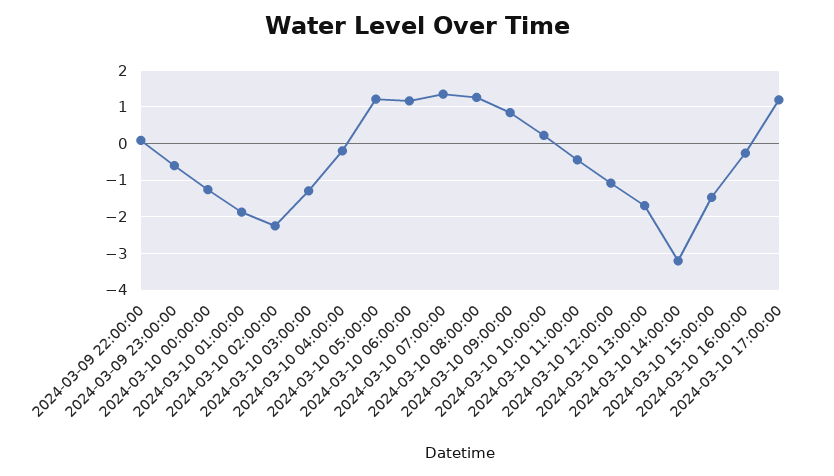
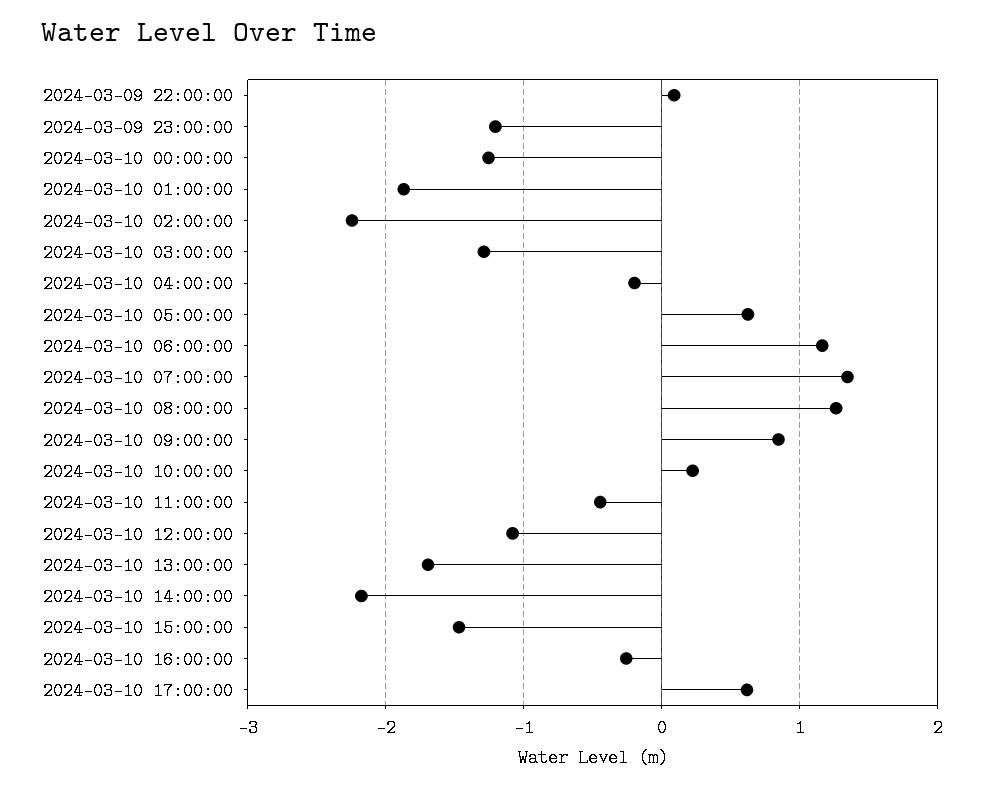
  {
    "2024-03-09 22:00:00": 0.1,
-   "2024-03-09 23:00:00": -0.6,
+   "2024-03-09 23:00:00": -1.2,
    "2024-03-10 00:00:00": -1.3,
    "2024-03-10 01:00:00": -1.9,
    "2024-03-10 02:00:00": -2.2,
    "2024-03-10 03:00:00": -1.3,
    "2024-03-10 04:00:00": -0.2,
-   "2024-03-10 05:00:00": 1.2,
+   "2024-03-10 05:00:00": 0.6,
    "2024-03-10 06:00:00": 1.2,
    "2024-03-10 07:00:00": 1.3,
    "2024-03-10 08:00:00": 1.3,
    "2024-03-10 09:00:00": 0.8,
    "2024-03-10 10:00:00": 0.2,
    "2024-03-10 11:00:00": -0.4,
    "2024-03-10 12:00:00": -1.1,
    "2024-03-10 13:00:00": -1.7,
-   "2024-03-10 14:00:00": -3.2,
+   "2024-03-10 14:00:00": -2.2,
    "2024-03-10 15:00:00": -1.5,
    "2024-03-10 16:00:00": -0.3,
-   "2024-03-10 17:00:00": 1.2
+   "2024-03-10 17:00:00": 0.6
  }

